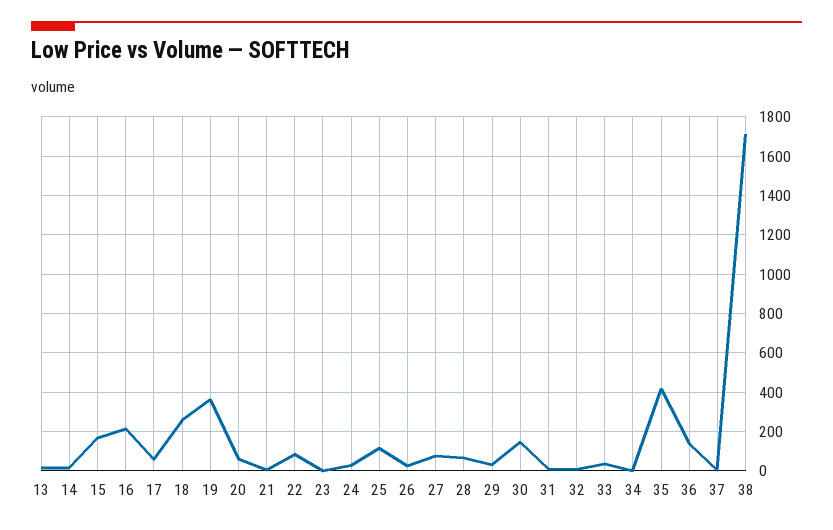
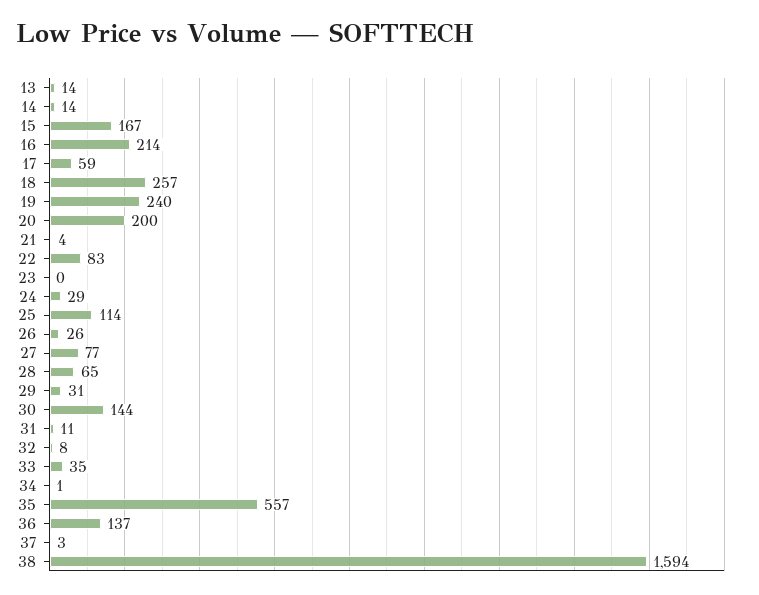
  {
    "13": 14,
    "14": 14,
    "15": 167,
    "16": 214,
    "17": 59,
    "18": 257,
-   "19": 350,
+   "19": 240,
-   "20": 50,
+   "20": 200,
    "21": 4,
    "22": 83,
    "23": 0,
    "24": 29,
    "25": 114,
    "26": 26,
    "27": 77,
    "28": 65,
    "29": 31,
    "30": 144,
    "31": 11,
    "32": 8,
    "33": 35,
    "34": 1,
-   "35": 400,
+   "35": 557,
    "36": 137,
    "37": 3,
-   "38": 1700
+   "38": 1594
  }

